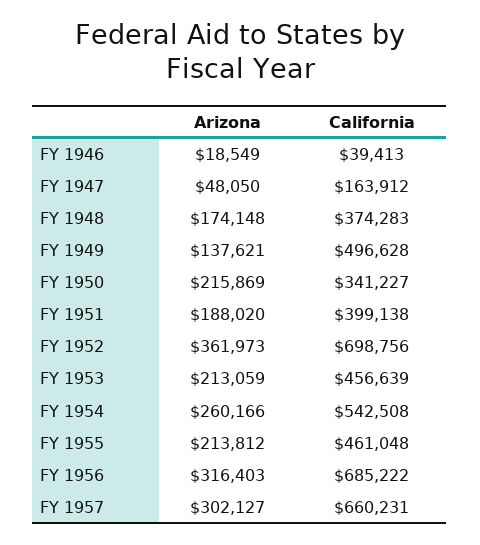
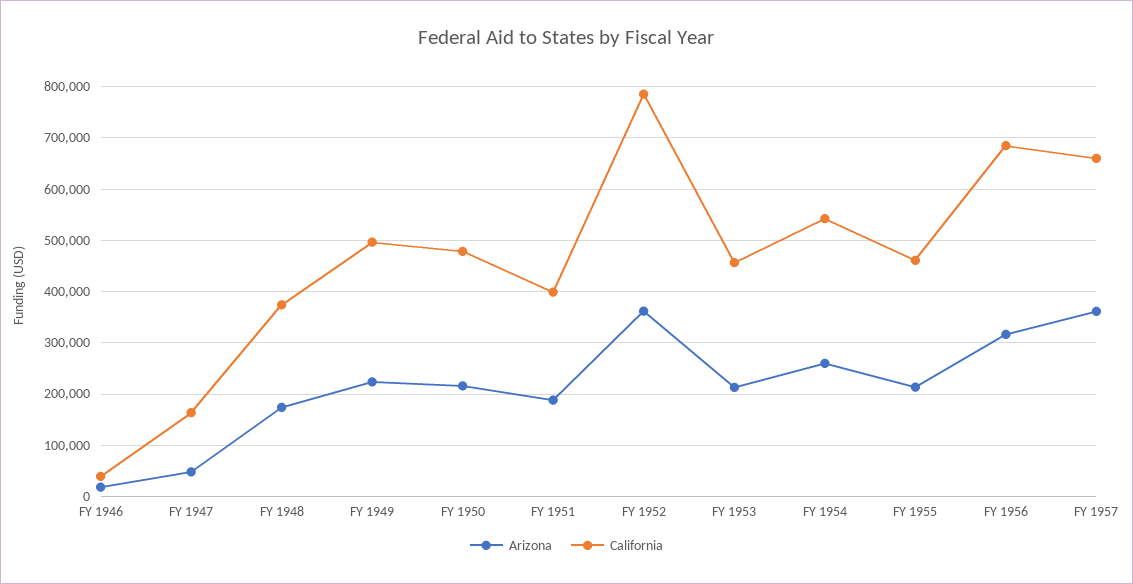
  {
    "Arizona": {
      "FY 1946": 18549,
      "FY 1947": 48050,
      "FY 1948": 174148,
-     "FY 1949": 137621,
+     "FY 1949": 220000,
      "FY 1950": 215869,
      "FY 1951": 188020,
      "FY 1952": 361973,
      "FY 1953": 213059,
      "FY 1954": 260166,
      "FY 1955": 213812,
      "FY 1956": 316403,
-     "FY 1957": 302127
+     "FY 1957": 360000
    },
    "California": {
      "FY 1946": 39413,
      "FY 1947": 163912,
      "FY 1948": 374283,
      "FY 1949": 496628,
-     "FY 1950": 341227,
+     "FY 1950": 480000,
      "FY 1951": 399138,
-     "FY 1952": 698756,
+     "FY 1952": 780000,
      "FY 1953": 456639,
      "FY 1954": 542508,
      "FY 1955": 461048,
      "FY 1956": 685222,
      "FY 1957": 660231
    }
  }

